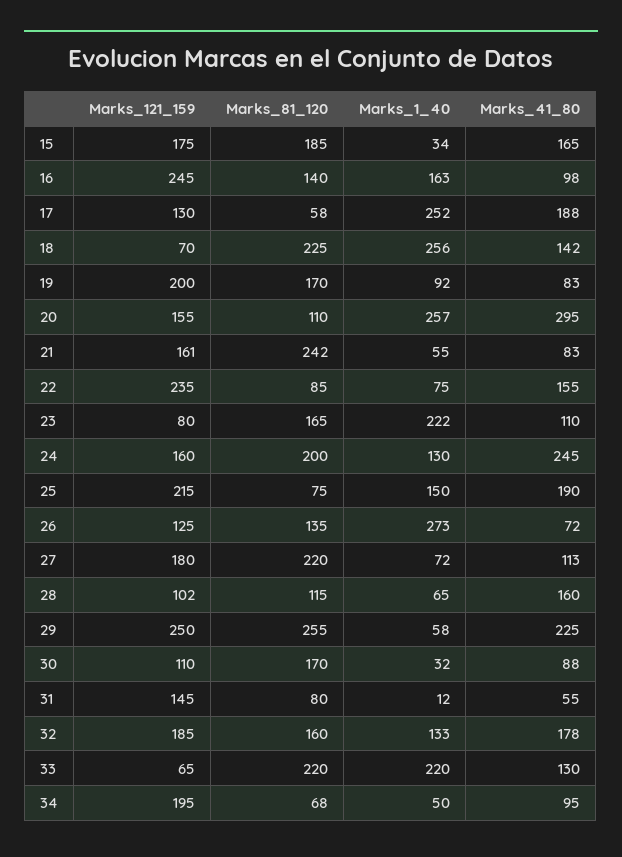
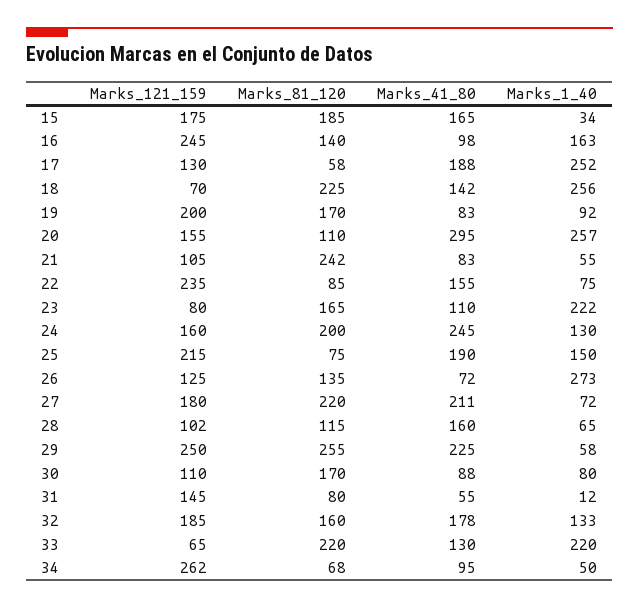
  {
    "Marks_121_159": {
      "15": 175,
      "16": 245,
      "17": 130,
      "18": 70,
      "19": 200,
      "20": 155,
-     "21": 161,
+     "21": 105,
      "22": 235,
      "23": 80,
      "24": 160,
      "25": 215,
      "26": 125,
      "27": 180,
      "28": 102,
      "29": 250,
      "30": 110,
      "31": 145,
      "32": 185,
      "33": 65,
-     "34": 195
+     "34": 262
    },
    "Marks_81_120": {
      "15": 185,
      "16": 140,
      "17": 58,
      "18": 225,
      "19": 170,
      "20": 110,
      "21": 242,
      "22": 85,
      "23": 165,
      "24": 200,
      "25": 75,
      "26": 135,
      "27": 220,
      "28": 115,
      "29": 255,
      "30": 170,
      "31": 80,
      "32": 160,
      "33": 220,
      "34": 68
    },
    "Marks_1_40": {
      "15": 34,
      "16": 163,
      "17": 252,
      "18": 256,
      "19": 92,
      "20": 257,
      "21": 55,
      "22": 75,
      "23": 222,
      "24": 130,
      "25": 150,
      "26": 273,
      "27": 72,
      "28": 65,
      "29": 58,
-     "30": 32,
+     "30": 80,
      "31": 12,
      "32": 133,
      "33": 220,
      "34": 50
    },
    "Marks_41_80": {
      "15": 165,
      "16": 98,
      "17": 188,
      "18": 142,
      "19": 83,
      "20": 295,
      "21": 83,
      "22": 155,
      "23": 110,
      "24": 245,
      "25": 190,
      "26": 72,
-     "27": 113,
+     "27": 211,
      "28": 160,
      "29": 225,
      "30": 88,
      "31": 55,
      "32": 178,
      "33": 130,
      "34": 95
    }
  }

